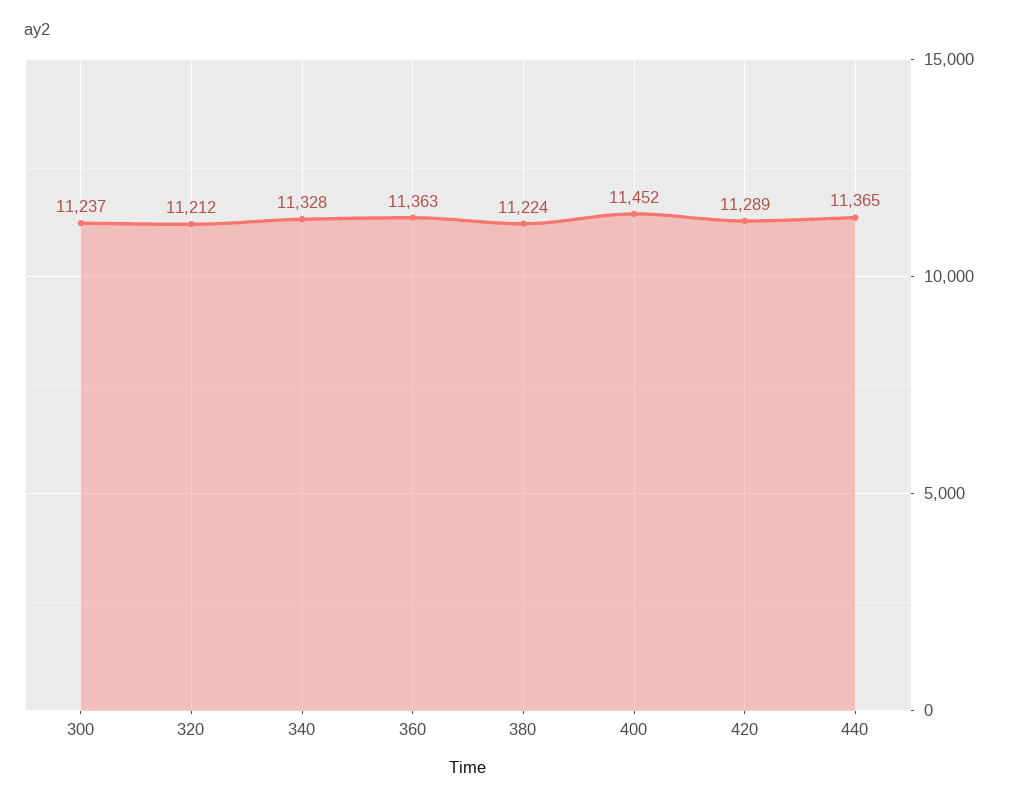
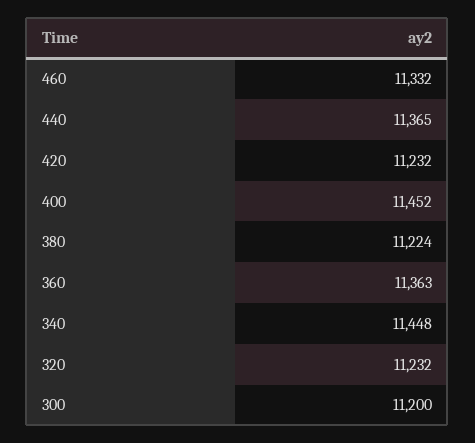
  {
-   "300": 11237,
+   "300": 11200,
-   "320": 11212,
+   "320": 11232,
-   "340": 11328,
+   "340": 11448,
    "360": 11363,
    "380": 11224,
    "400": 11452,
-   "420": 11289,
+   "420": 11232,
-   "440": 11365
+   "440": 11365,
+   "460": 11332
  }

